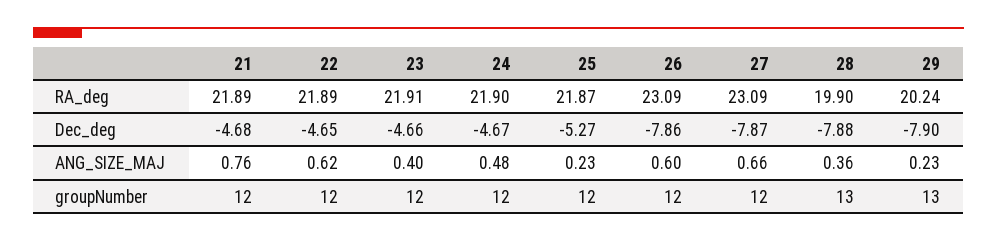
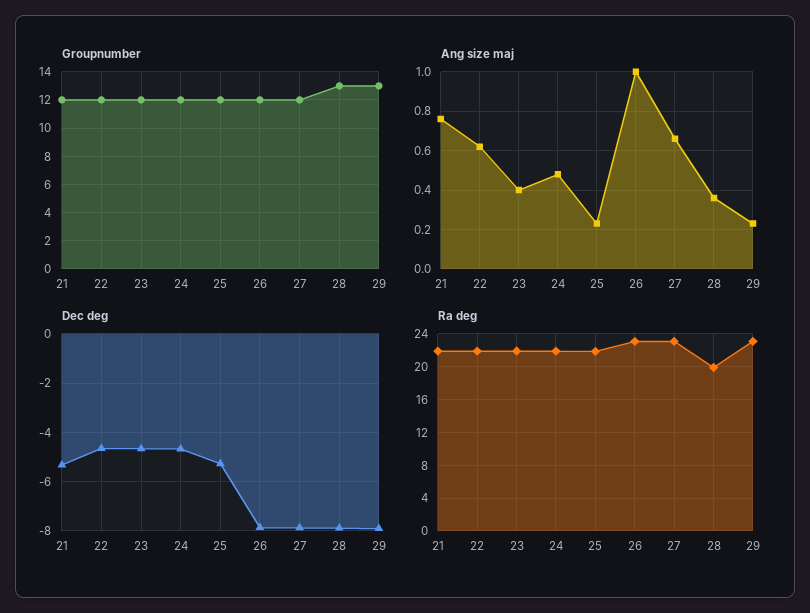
  {
    "RA_deg": {
      "21": 21.89,
      "22": 21.89,
      "23": 21.91,
      "24": 21.9,
      "25": 21.87,
      "26": 23.09,
      "27": 23.09,
      "28": 19.9,
-     "29": 20.24
+     "29": 23
    },
    "Dec_deg": {
-     "21": -4.68,
+     "21": -5.25,
      "22": -4.65,
      "23": -4.66,
      "24": -4.67,
      "25": -5.27,
      "26": -7.86,
      "27": -7.87,
      "28": -7.88,
      "29": -7.9
    },
    "ANG_SIZE_MAJ": {
      "21": 0.76,
      "22": 0.62,
      "23": 0.4,
      "24": 0.48,
      "25": 0.23,
-     "26": 0.6,
+     "26": 1,
      "27": 0.66,
      "28": 0.36,
      "29": 0.23
    },
    "groupNumber": {
      "21": 12,
      "22": 12,
      "23": 12,
      "24": 12,
      "25": 12,
      "26": 12,
      "27": 12,
      "28": 13,
      "29": 13
    }
  }

